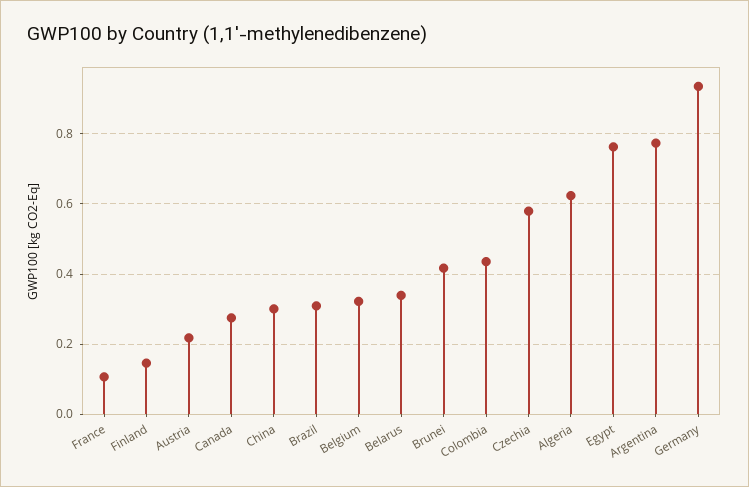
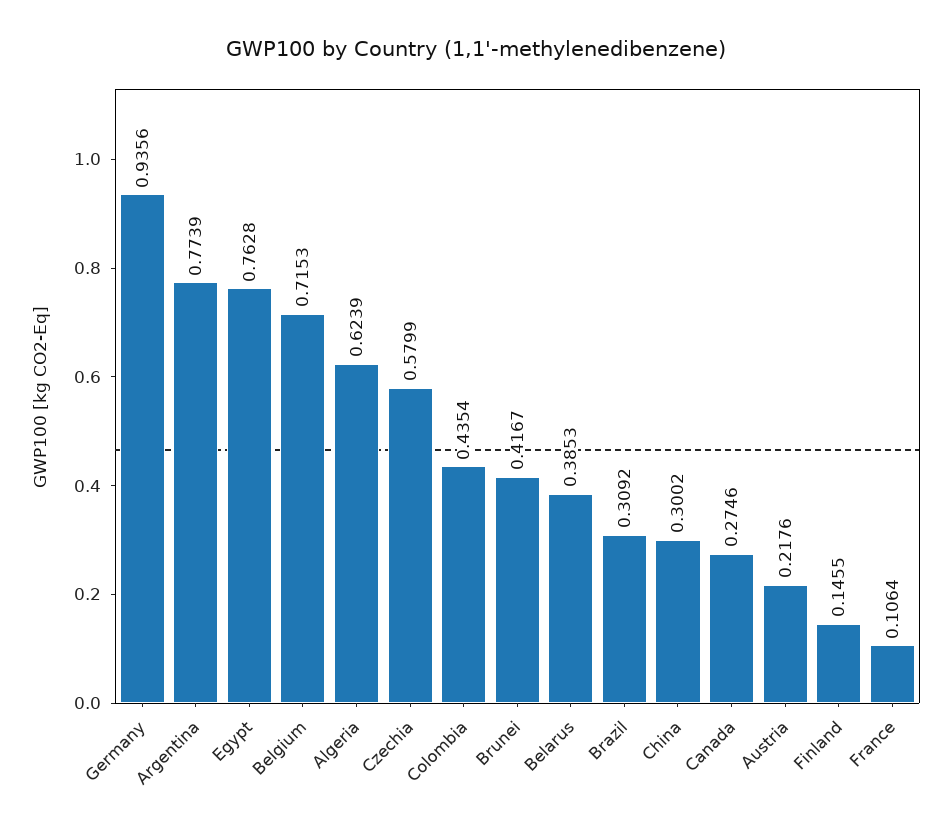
  {
    "France": 0.1064,
    "Finland": 0.1455,
    "Austria": 0.2176,
    "Canada": 0.2746,
    "China": 0.3002,
    "Brazil": 0.3092,
-   "Belgium": 0.32,
+   "Belgium": 0.7153,
-   "Belarus": 0.34,
+   "Belarus": 0.3853,
    "Brunei": 0.4167,
    "Colombia": 0.4354,
    "Czechia": 0.5799,
    "Algeria": 0.6239,
    "Egypt": 0.7628,
    "Argentina": 0.7739,
    "Germany": 0.9356
  }

